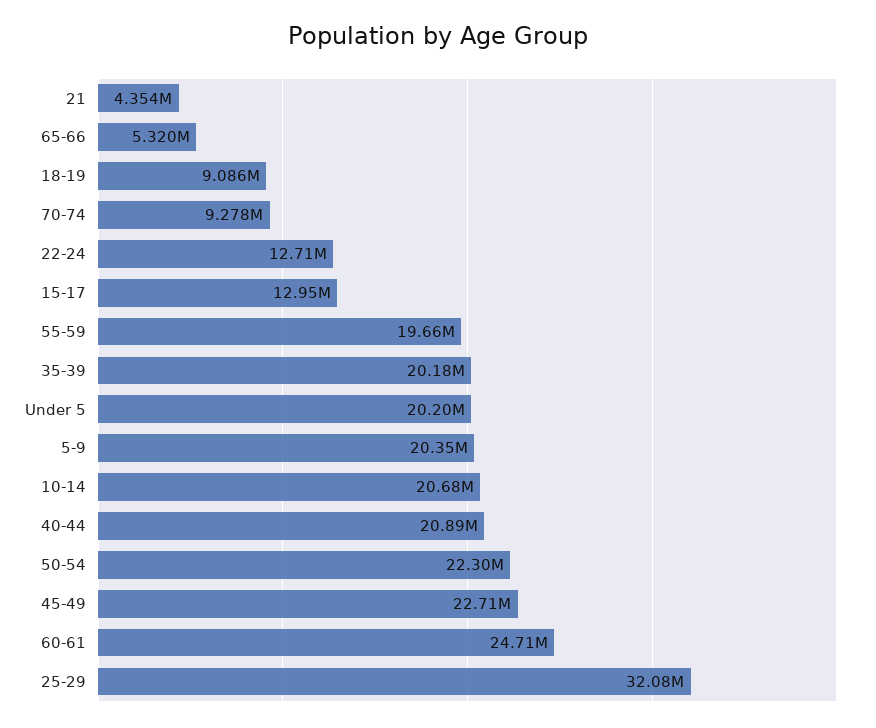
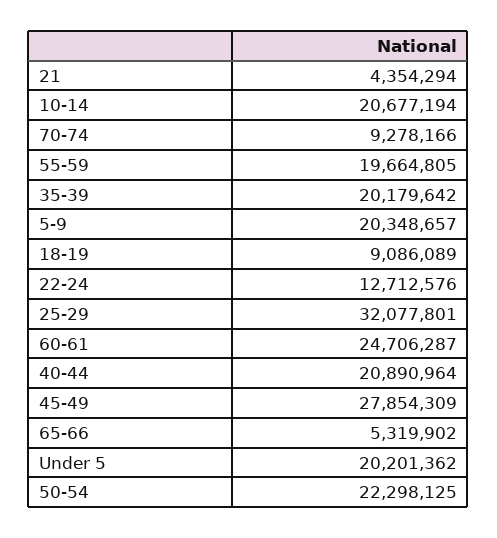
  {
    "21": 4354294,
    "65-66": 5319902,
    "18-19": 9086089,
    "70-74": 9278166,
    "22-24": 12712576,
-   "15-17": 12950000,
    "55-59": 19664805,
    "35-39": 20179642,
    "Under 5": 20201362,
    "5-9": 20348657,
    "10-14": 20677194,
    "40-44": 20890964,
    "50-54": 22298125,
-   "45-49": 22710000,
+   "45-49": 27854309,
    "60-61": 24706287,
    "25-29": 32077801
  }

